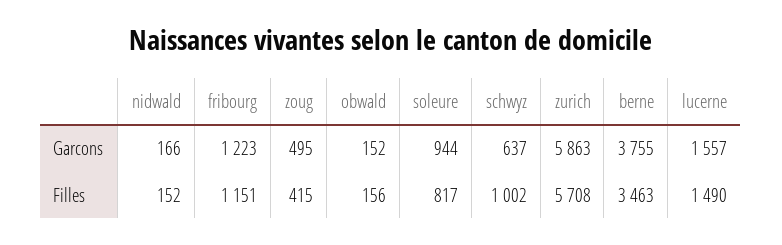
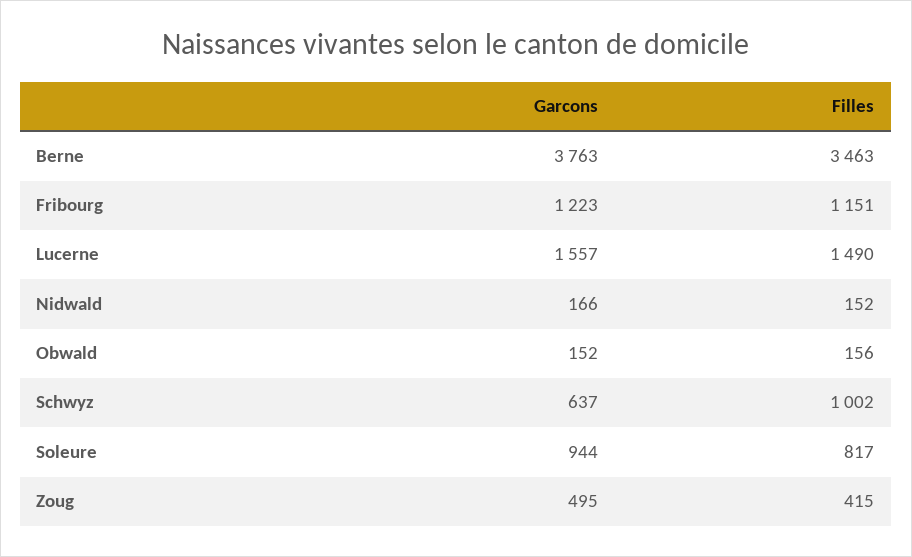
  {
    "nidwald": {
      "Garcons": 166,
      "Filles": 152
    },
    "fribourg": {
      "Garcons": 1223,
      "Filles": 1151
    },
    "zoug": {
      "Garcons": 495,
      "Filles": 415
    },
    "obwald": {
      "Garcons": 152,
      "Filles": 156
    },
    "soleure": {
      "Garcons": 944,
      "Filles": 817
    },
    "schwyz": {
      "Garcons": 637,
      "Filles": 1002
    },
-   "zurich": {
-     "Garcons": 5863,
-     "Filles": 5708
-   },
    "berne": {
-     "Garcons": 3755,
+     "Garcons": 3763,
      "Filles": 3463
    },
    "lucerne": {
      "Garcons": 1557,
      "Filles": 1490
    }
  }

